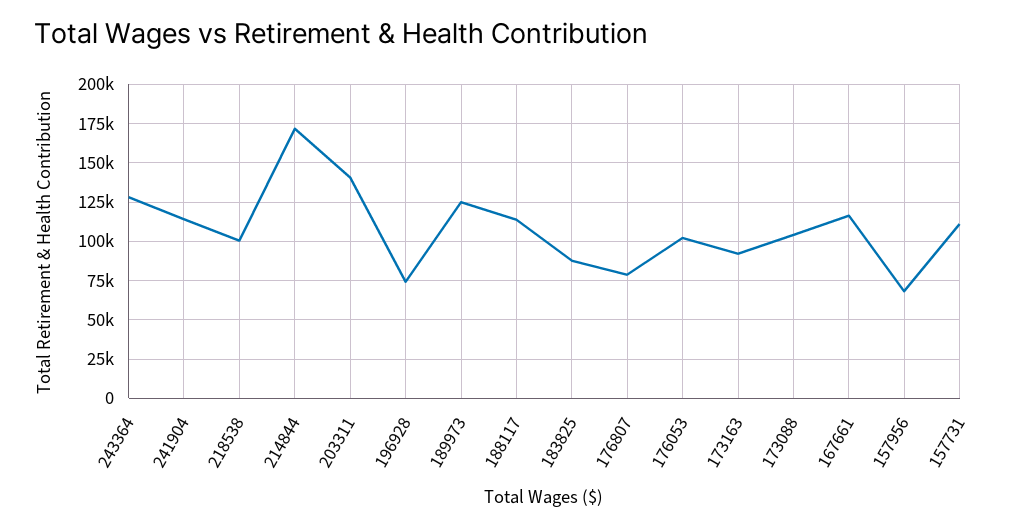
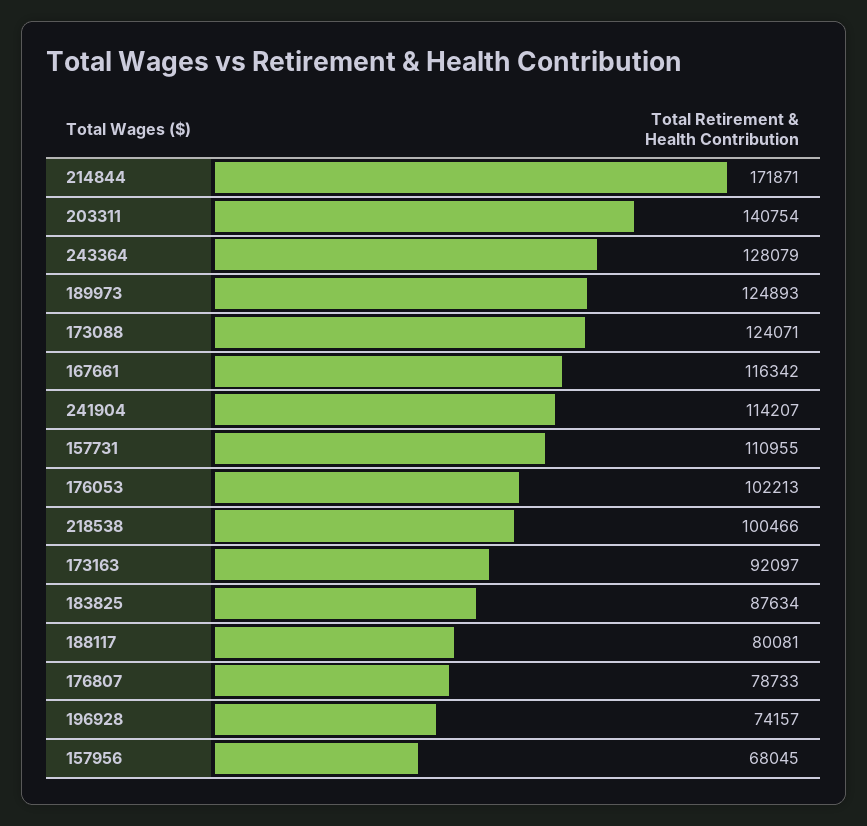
  {
    "243364": 128079,
    "241904": 114207,
    "218538": 100466,
    "214844": 171871,
    "203311": 140754,
    "196928": 74157,
    "189973": 124893,
-   "188117": 115000,
+   "188117": 80081,
    "183825": 87634,
    "176807": 78733,
    "176053": 102213,
    "173163": 92097,
-   "173088": 105000,
+   "173088": 124071,
    "167661": 116342,
    "157956": 68045,
    "157731": 110955
  }

